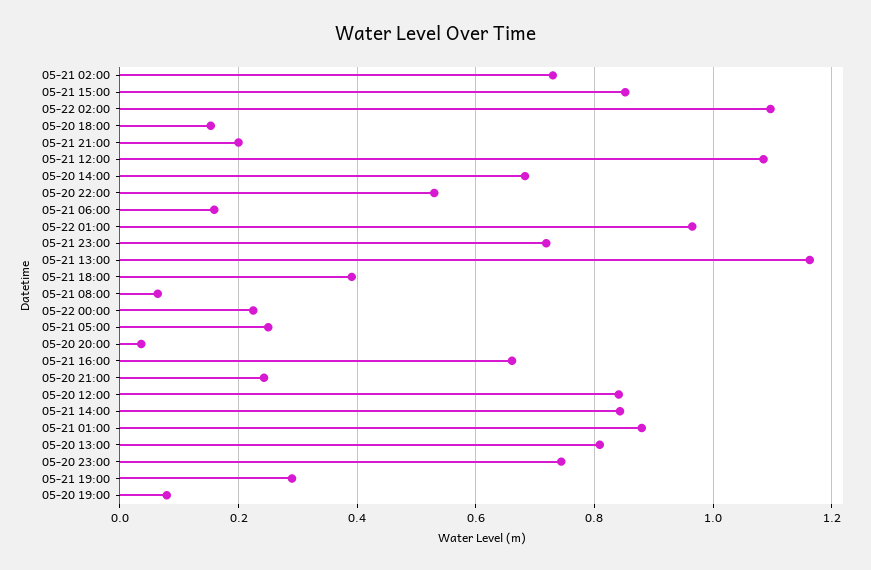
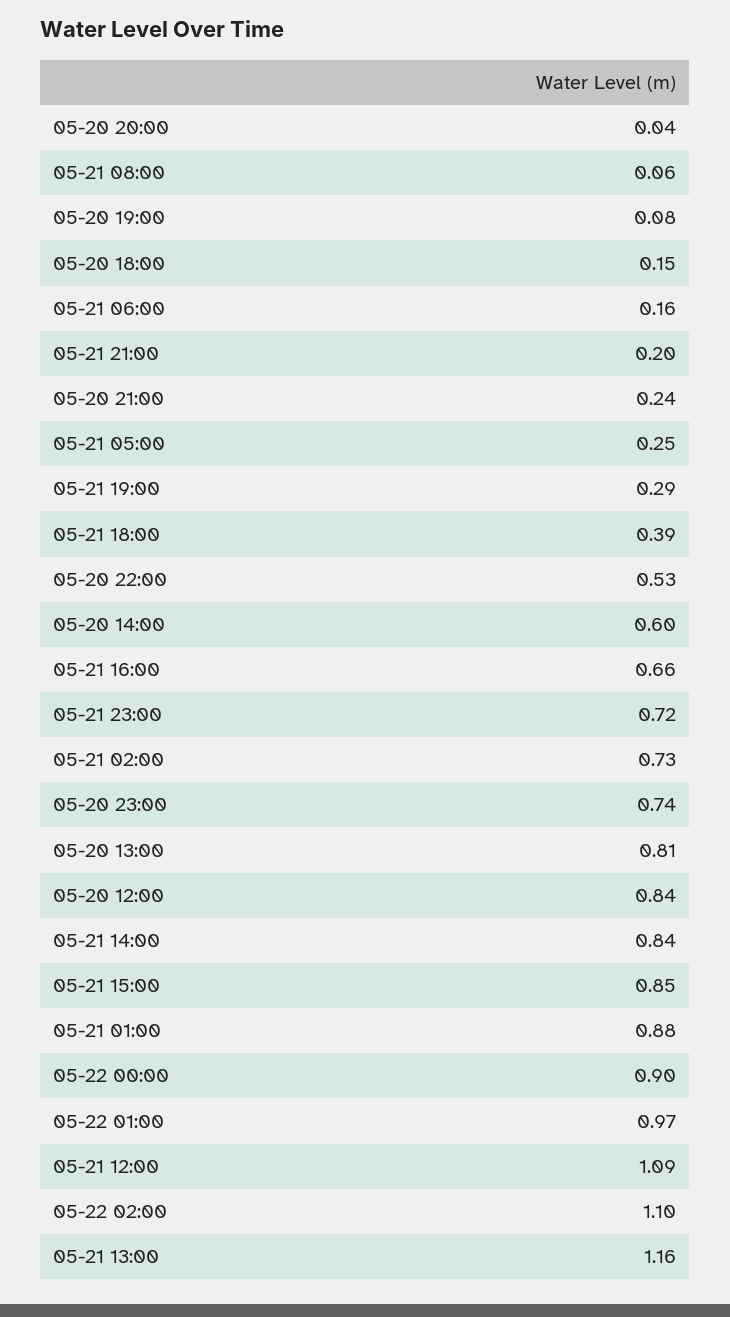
  {
    "05-21 02:00": 0.73,
    "05-21 15:00": 0.85,
    "05-22 02:00": 1.1,
    "05-20 18:00": 0.15,
    "05-21 21:00": 0.2,
    "05-21 12:00": 1.09,
-   "05-20 14:00": 0.68,
+   "05-20 14:00": 0.6,
    "05-20 22:00": 0.53,
    "05-21 06:00": 0.16,
    "05-22 01:00": 0.97,
    "05-21 23:00": 0.72,
    "05-21 13:00": 1.16,
    "05-21 18:00": 0.39,
    "05-21 08:00": 0.06,
-   "05-22 00:00": 0.22,
+   "05-22 00:00": 0.9,
    "05-21 05:00": 0.25,
    "05-20 20:00": 0.04,
    "05-21 16:00": 0.66,
    "05-20 21:00": 0.24,
    "05-20 12:00": 0.84,
    "05-21 14:00": 0.84,
    "05-21 01:00": 0.88,
    "05-20 13:00": 0.81,
    "05-20 23:00": 0.74,
    "05-21 19:00": 0.29,
    "05-20 19:00": 0.08
  }

